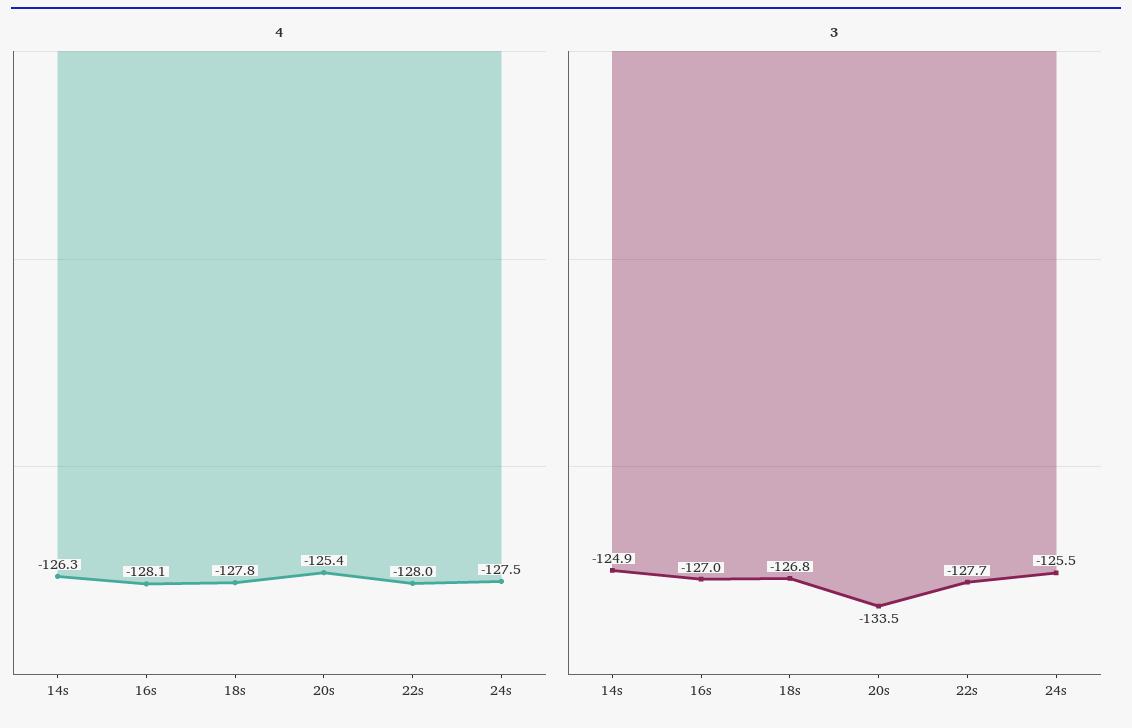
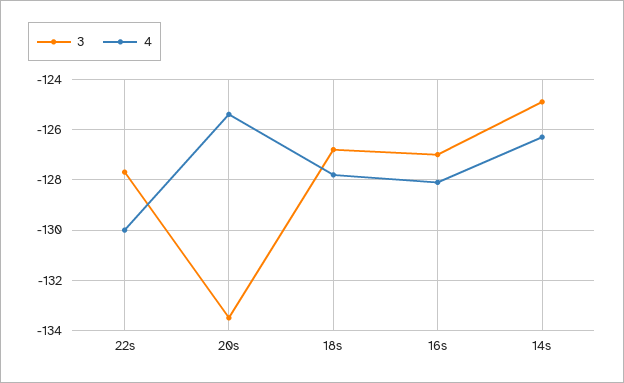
  {
    "4": {
      "14s": -126.3,
      "16s": -128.1,
      "18s": -127.8,
      "20s": -125.4,
-     "22s": -128,
+     "22s": -130
-     "24s": -127.5
    },
    "3": {
      "14s": -124.9,
      "16s": -127,
      "18s": -126.8,
      "20s": -133.5,
-     "22s": -127.7,
+     "22s": -127.7
-     "24s": -125.5
    }
  }

